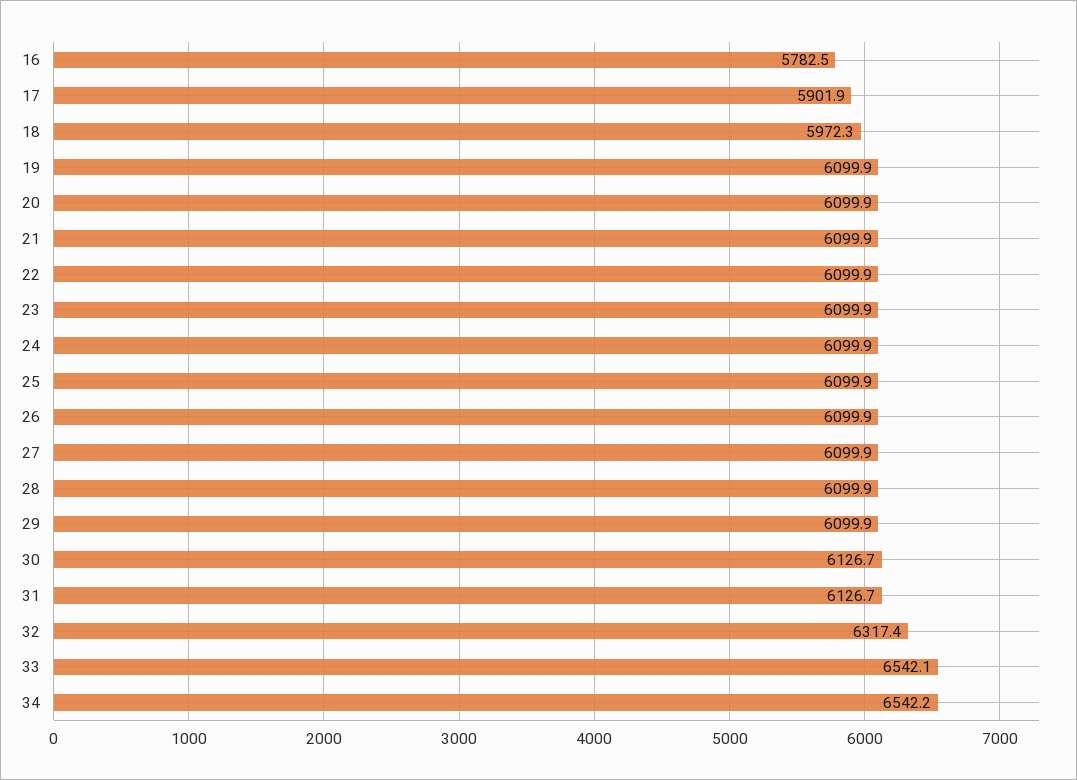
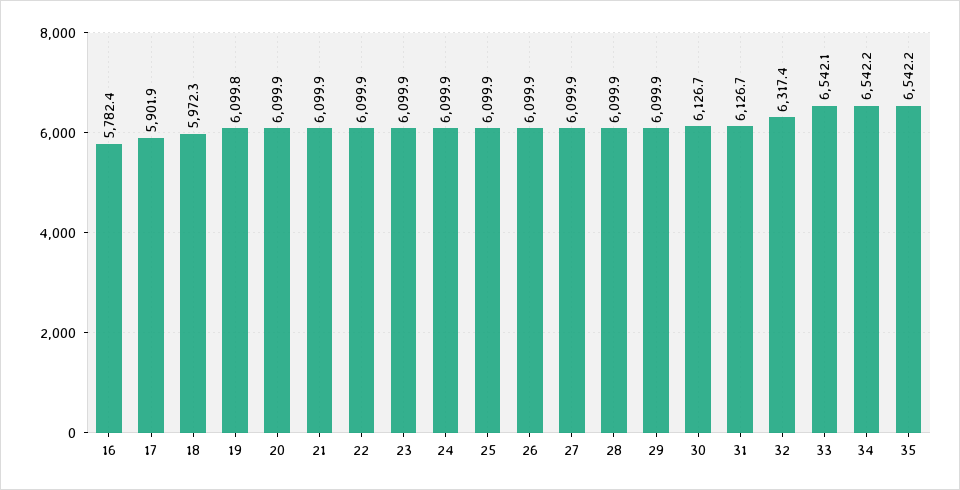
  {
-   "16": 5782.5,
+   "16": 5782.4,
    "17": 5901.9,
    "18": 5972.3,
-   "19": 6099.9,
+   "19": 6099.8,
    "20": 6099.9,
    "21": 6099.9,
    "22": 6099.9,
    "23": 6099.9,
    "24": 6099.9,
    "25": 6099.9,
    "26": 6099.9,
    "27": 6099.9,
    "28": 6099.9,
    "29": 6099.9,
    "30": 6126.7,
    "31": 6126.7,
    "32": 6317.4,
    "33": 6542.1,
-   "34": 6542.2
+   "34": 6542.2,
+   "35": 6542.2
  }

